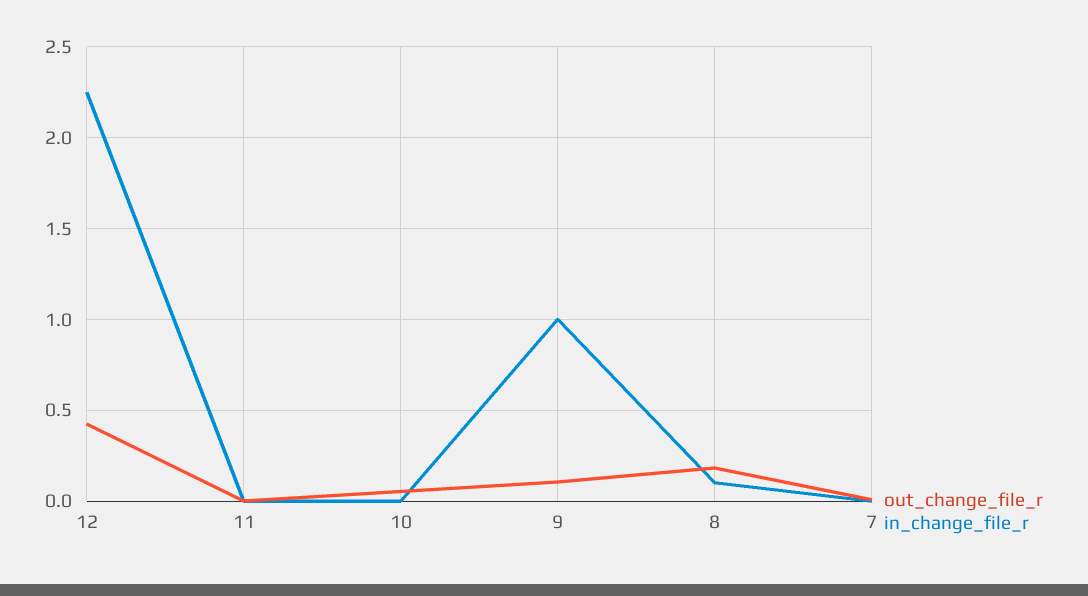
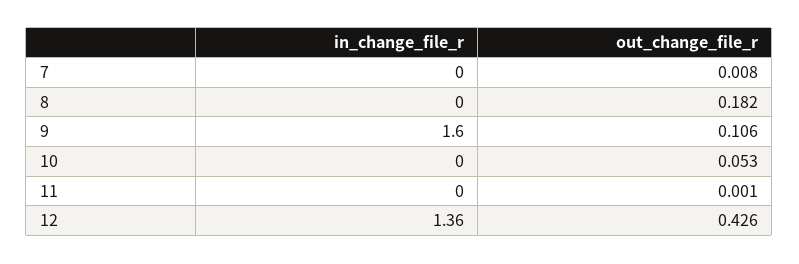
  {
    "out_change_file_r": {
      "12": 0.426,
      "11": 0.001,
      "10": 0.053,
      "9": 0.106,
      "8": 0.182,
      "7": 0.008
    },
    "in_change_file_r": {
-     "12": 2.25,
+     "12": 1.36,
      "11": 0,
      "10": 0,
-     "9": 1,
+     "9": 1.6,
-     "8": 0.1,
+     "8": 0,
      "7": 0
    }
  }

